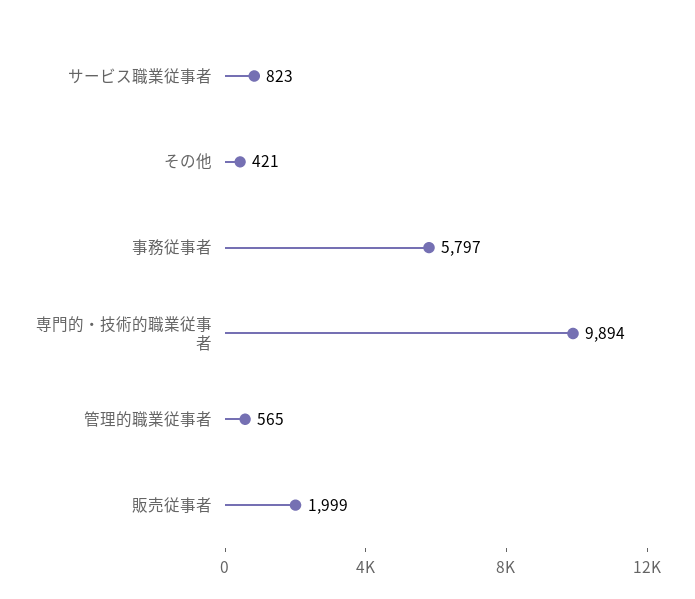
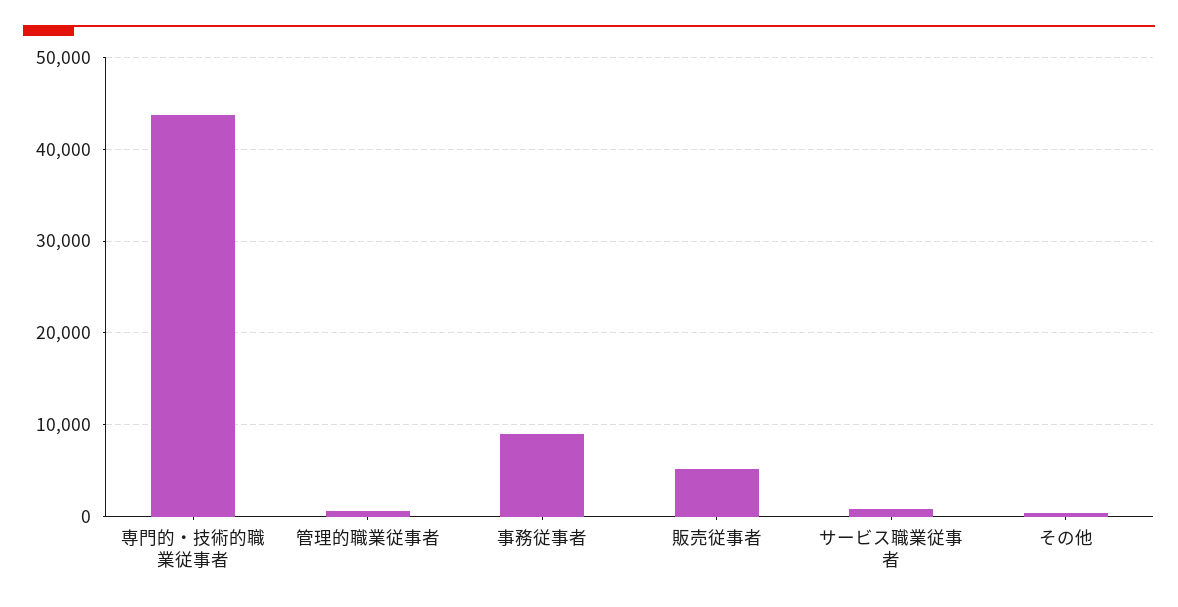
  {
    "サービス職業従事者": 823,
    "その他": 421,
-   "事務従事者": 5797,
+   "事務従事者": 9000,
-   "専門的・技術的職業従事者": 9894,
+   "専門的・技術的職業従事者": 44000,
    "管理的職業従事者": 565,
-   "販売従事者": 1999
+   "販売従事者": 5000
  }

